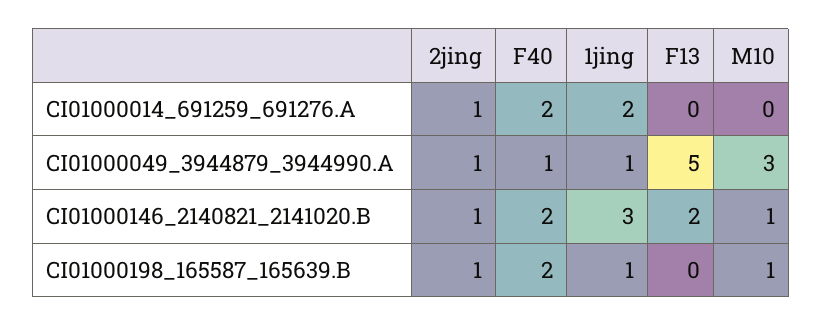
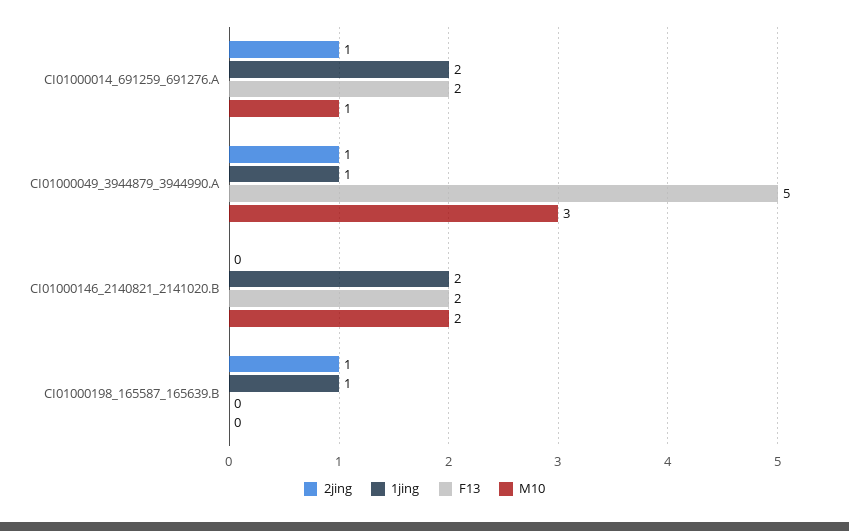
  {
    "2jing": {
      "CI01000014_691259_691276.A": 1,
      "CI01000049_3944879_3944990.A": 1,
-     "CI01000146_2140821_2141020.B": 1,
+     "CI01000146_2140821_2141020.B": 0,
      "CI01000198_165587_165639.B": 1
    },
-   "F40": {
-     "CI01000014_691259_691276.A": 2,
-     "CI01000049_3944879_3944990.A": 1,
-     "CI01000146_2140821_2141020.B": 2,
-     "CI01000198_165587_165639.B": 2
-   },
    "1jing": {
      "CI01000014_691259_691276.A": 2,
      "CI01000049_3944879_3944990.A": 1,
-     "CI01000146_2140821_2141020.B": 3,
+     "CI01000146_2140821_2141020.B": 2,
      "CI01000198_165587_165639.B": 1
    },
    "F13": {
-     "CI01000014_691259_691276.A": 0,
+     "CI01000014_691259_691276.A": 2,
      "CI01000049_3944879_3944990.A": 5,
      "CI01000146_2140821_2141020.B": 2,
      "CI01000198_165587_165639.B": 0
    },
    "M10": {
-     "CI01000014_691259_691276.A": 0,
+     "CI01000014_691259_691276.A": 1,
      "CI01000049_3944879_3944990.A": 3,
-     "CI01000146_2140821_2141020.B": 1,
+     "CI01000146_2140821_2141020.B": 2,
-     "CI01000198_165587_165639.B": 1
+     "CI01000198_165587_165639.B": 0
    }
  }

